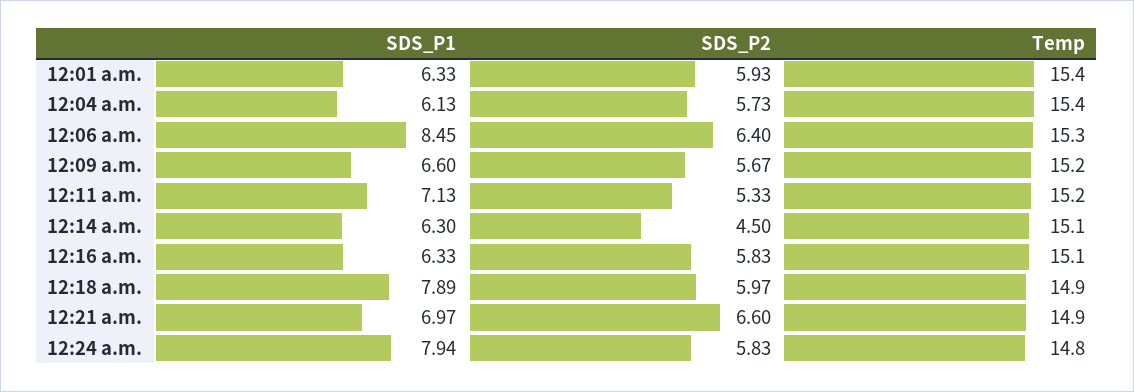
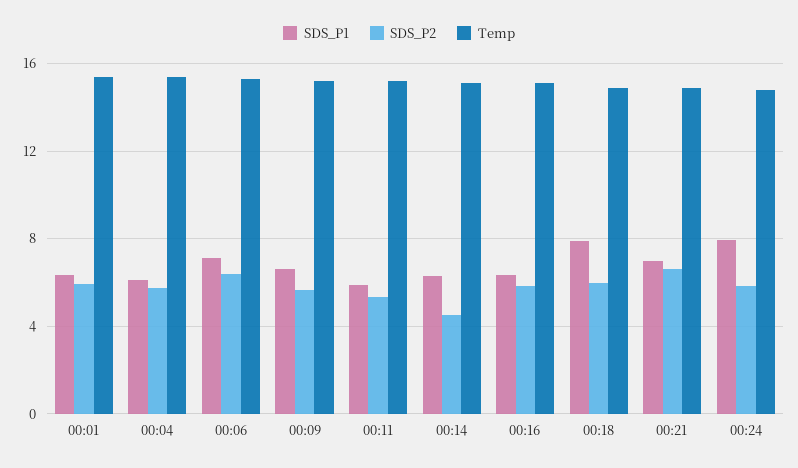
  {
    "SDS_P1": {
      "12:01 a.m.": 6.33,
      "12:04 a.m.": 6.13,
-     "12:06 a.m.": 8.45,
+     "12:06 a.m.": 7,
      "12:09 a.m.": 6.6,
-     "12:11 a.m.": 7.13,
+     "12:11 a.m.": 6,
      "12:14 a.m.": 6.3,
      "12:16 a.m.": 6.33,
      "12:18 a.m.": 7.89,
      "12:21 a.m.": 6.97,
      "12:24 a.m.": 7.94
    },
    "SDS_P2": {
      "12:01 a.m.": 5.93,
      "12:04 a.m.": 5.73,
      "12:06 a.m.": 6.4,
      "12:09 a.m.": 5.67,
      "12:11 a.m.": 5.33,
      "12:14 a.m.": 4.5,
      "12:16 a.m.": 5.83,
      "12:18 a.m.": 5.97,
      "12:21 a.m.": 6.6,
      "12:24 a.m.": 5.83
    },
    "Temp": {
      "12:01 a.m.": 15.4,
      "12:04 a.m.": 15.4,
      "12:06 a.m.": 15.3,
      "12:09 a.m.": 15.2,
      "12:11 a.m.": 15.2,
      "12:14 a.m.": 15.1,
      "12:16 a.m.": 15.1,
      "12:18 a.m.": 14.9,
      "12:21 a.m.": 14.9,
      "12:24 a.m.": 14.8
    }
  }

